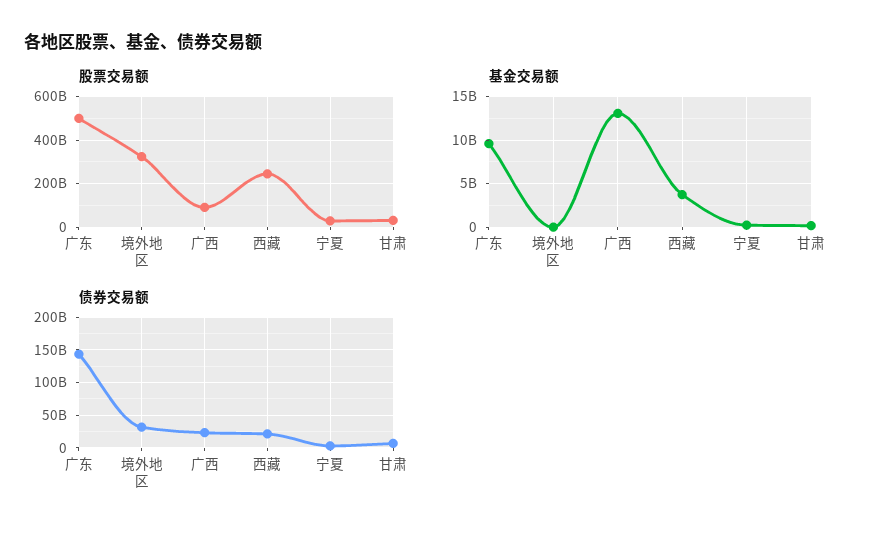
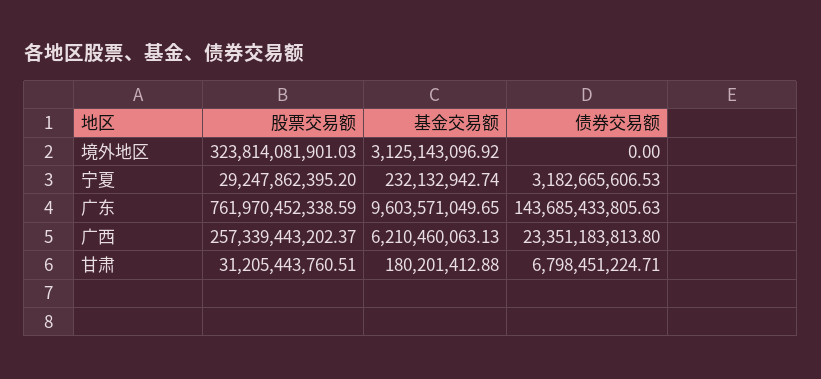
  {
    "股票交易额": {
-     "广东": 500000000000,
+     "广东": 761970452338.59,
      "境外地区": 323814081901.03,
-     "广西": 100000000000,
+     "广西": 257339443202.37,
-     "西藏": 250000000000,
      "宁夏": 29247862395.2,
      "甘肃": 31205443760.51
    },
    "基金交易额": {
      "广东": 9603571049.65,
-     "境外地区": 0,
+     "境外地区": 3125143096.92,
-     "广西": 13000000000,
+     "广西": 6210460063.13,
-     "西藏": 4000000000,
      "宁夏": 232132942.74,
      "甘肃": 180201412.88
    },
    "债券交易额": {
      "广东": 143685433805.63,
-     "境外地区": 30000000000,
+     "境外地区": 0,
      "广西": 23351183813.8,
-     "西藏": 20000000000,
      "宁夏": 3182665606.53,
      "甘肃": 6798451224.71
    }
  }

